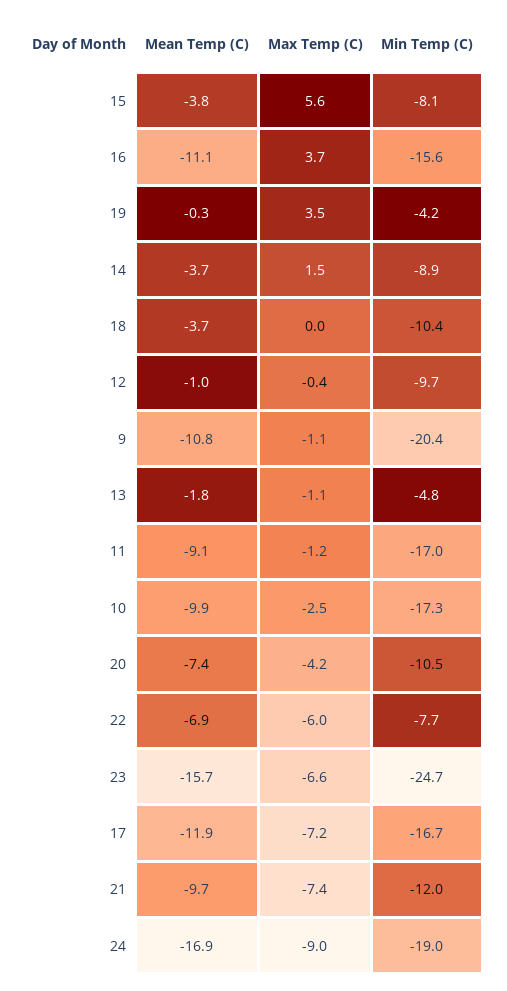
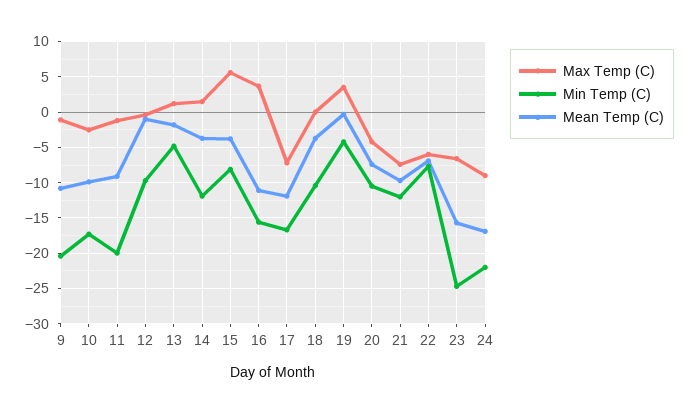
  {
    "Mean Temp (C)": {
      "15": -3.8,
      "16": -11.1,
      "19": -0.3,
      "14": -3.7,
      "18": -3.7,
      "12": -1,
      "9": -10.8,
      "13": -1.8,
      "11": -9.1,
      "10": -9.9,
      "20": -7.4,
      "22": -6.9,
      "23": -15.7,
      "17": -11.9,
      "21": -9.7,
      "24": -16.9
    },
    "Max Temp (C)": {
      "15": 5.6,
      "16": 3.7,
      "19": 3.5,
      "14": 1.5,
      "18": 0,
      "12": -0.4,
      "9": -1.1,
-     "13": -1.1,
+     "13": 1,
      "11": -1.2,
      "10": -2.5,
      "20": -4.2,
      "22": -6,
      "23": -6.6,
      "17": -7.2,
      "21": -7.4,
      "24": -9
    },
    "Min Temp (C)": {
      "15": -8.1,
      "16": -15.6,
      "19": -4.2,
-     "14": -8.9,
+     "14": -12,
      "18": -10.4,
      "12": -9.7,
      "9": -20.4,
      "13": -4.8,
-     "11": -17,
+     "11": -20,
      "10": -17.3,
      "20": -10.5,
      "22": -7.7,
      "23": -24.7,
      "17": -16.7,
      "21": -12,
-     "24": -19
+     "24": -22
    }
  }

